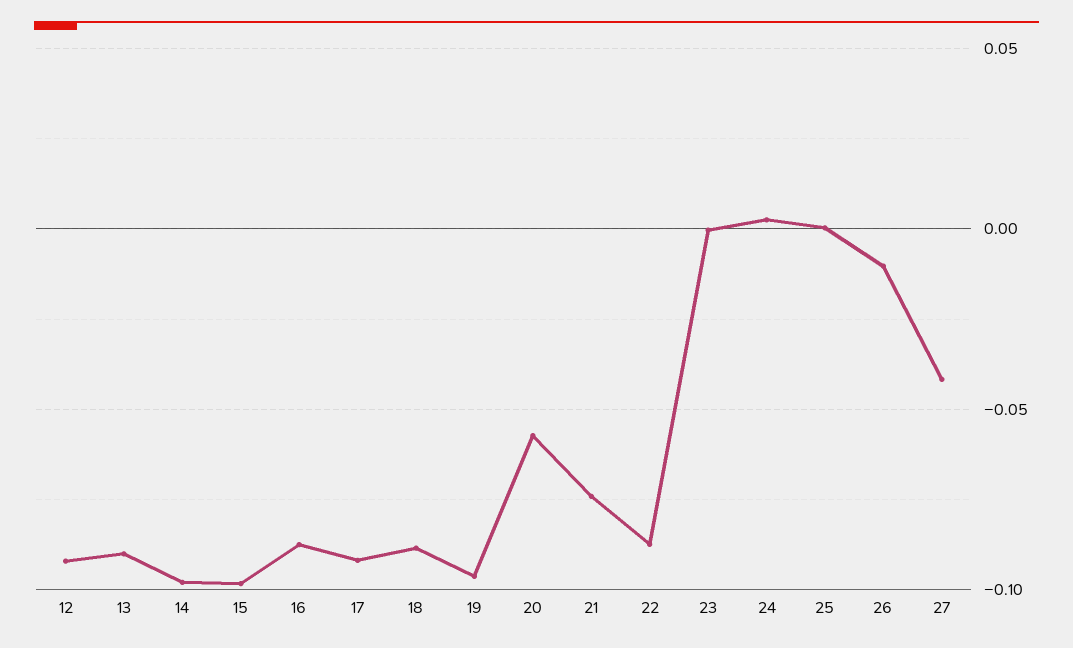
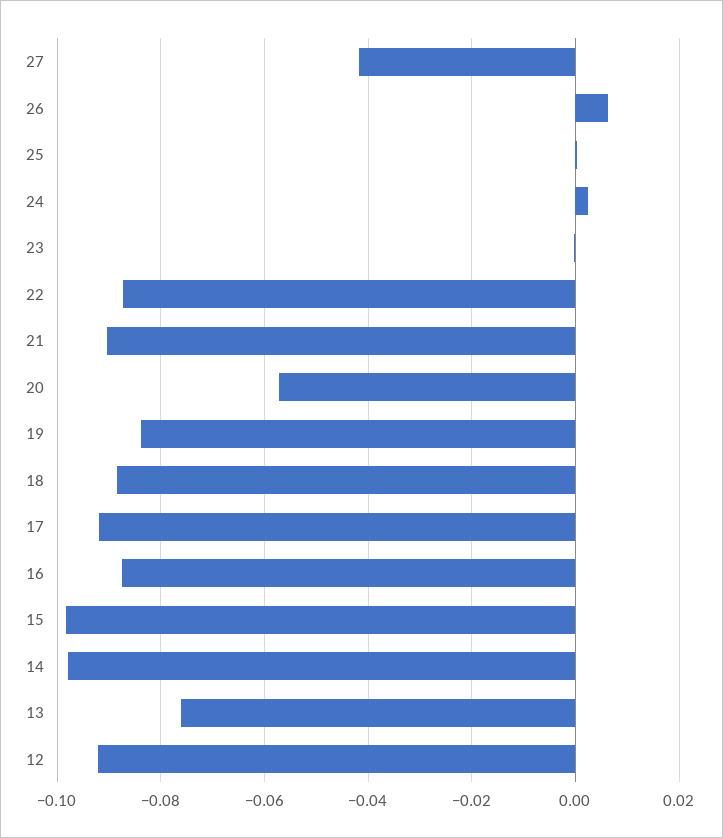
  {
    "12": -0.092,
-   "13": -0.09,
+   "13": -0.076,
    "14": -0.098,
    "15": -0.098,
    "16": -0.088,
    "17": -0.092,
    "18": -0.088,
-   "19": -0.095,
+   "19": -0.084,
    "20": -0.058,
-   "21": -0.075,
+   "21": -0.09,
    "22": -0.088,
    "23": 0,
    "24": 0.002,
    "25": 0,
-   "26": -0.01,
+   "26": 0.006,
    "27": -0.042
  }

